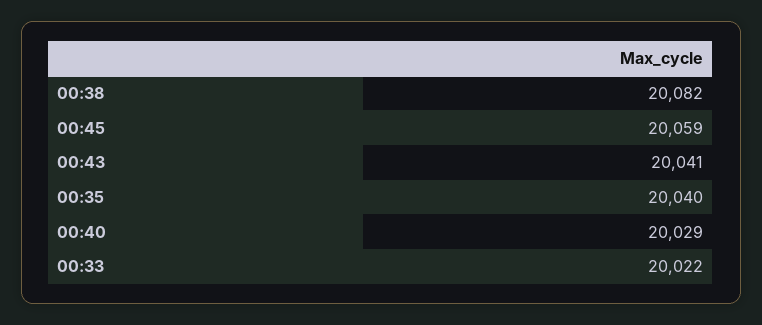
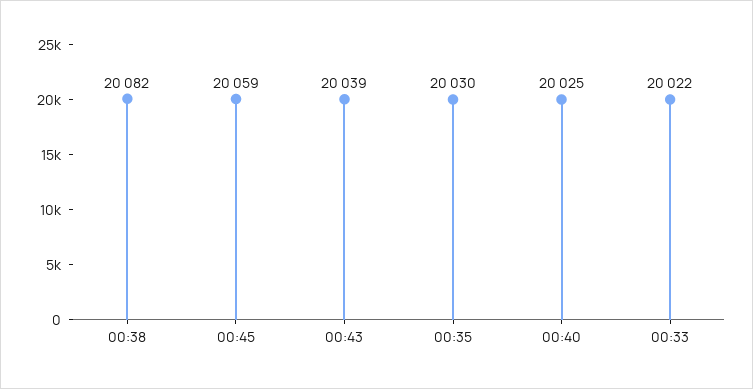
  {
    "00:38": 20082,
    "00:45": 20059,
-   "00:43": 20041,
+   "00:43": 20039,
-   "00:35": 20040,
+   "00:35": 20030,
-   "00:40": 20029,
+   "00:40": 20025,
    "00:33": 20022
  }

